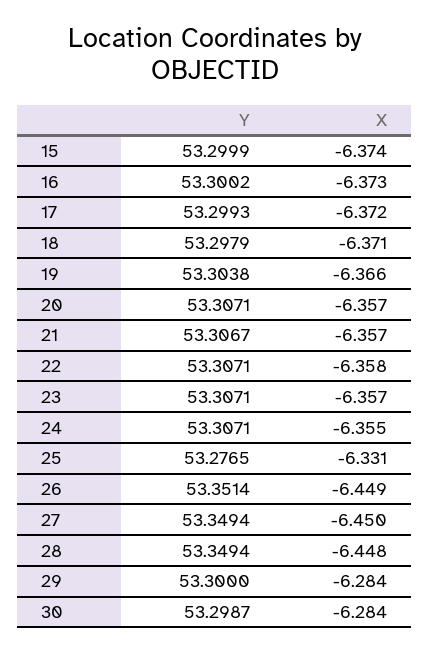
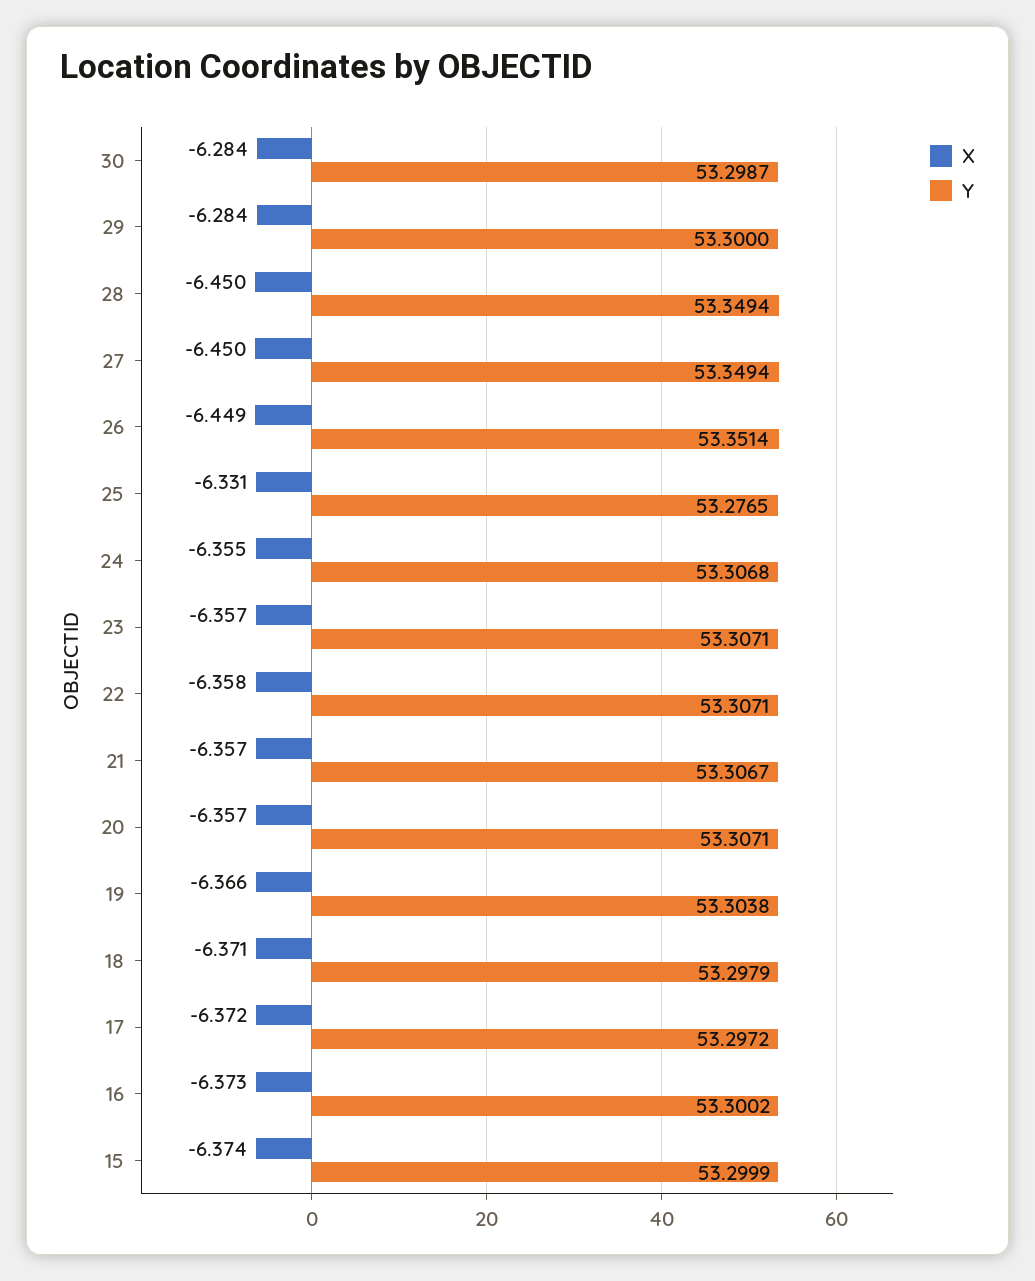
  {
    "Y": {
      "15": 53.2999,
      "16": 53.3002,
-     "17": 53.2993,
+     "17": 53.2972,
      "18": 53.2979,
      "19": 53.3038,
      "20": 53.3071,
      "21": 53.3067,
      "22": 53.3071,
      "23": 53.3071,
-     "24": 53.3071,
+     "24": 53.3068,
      "25": 53.2765,
      "26": 53.3514,
      "27": 53.3494,
      "28": 53.3494,
      "29": 53.3,
      "30": 53.2987
    },
    "X": {
      "15": -6.374,
      "16": -6.373,
      "17": -6.372,
      "18": -6.371,
      "19": -6.366,
      "20": -6.357,
      "21": -6.357,
      "22": -6.358,
      "23": -6.357,
      "24": -6.355,
      "25": -6.331,
      "26": -6.449,
      "27": -6.45,
-     "28": -6.448,
+     "28": -6.45,
      "29": -6.284,
      "30": -6.284
    }
  }

